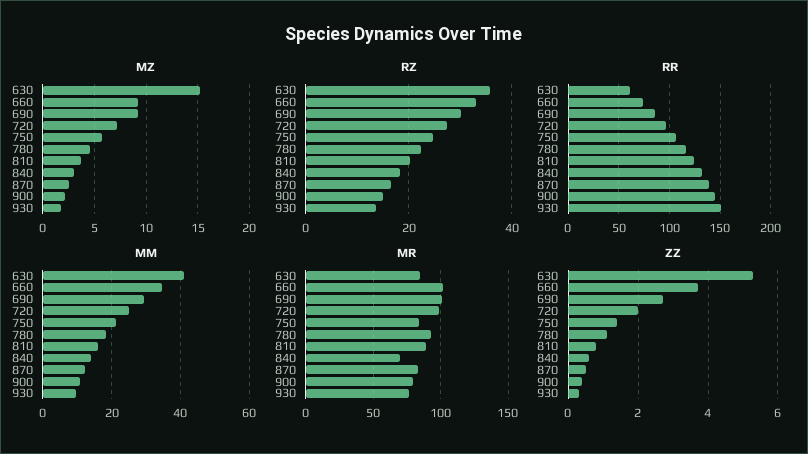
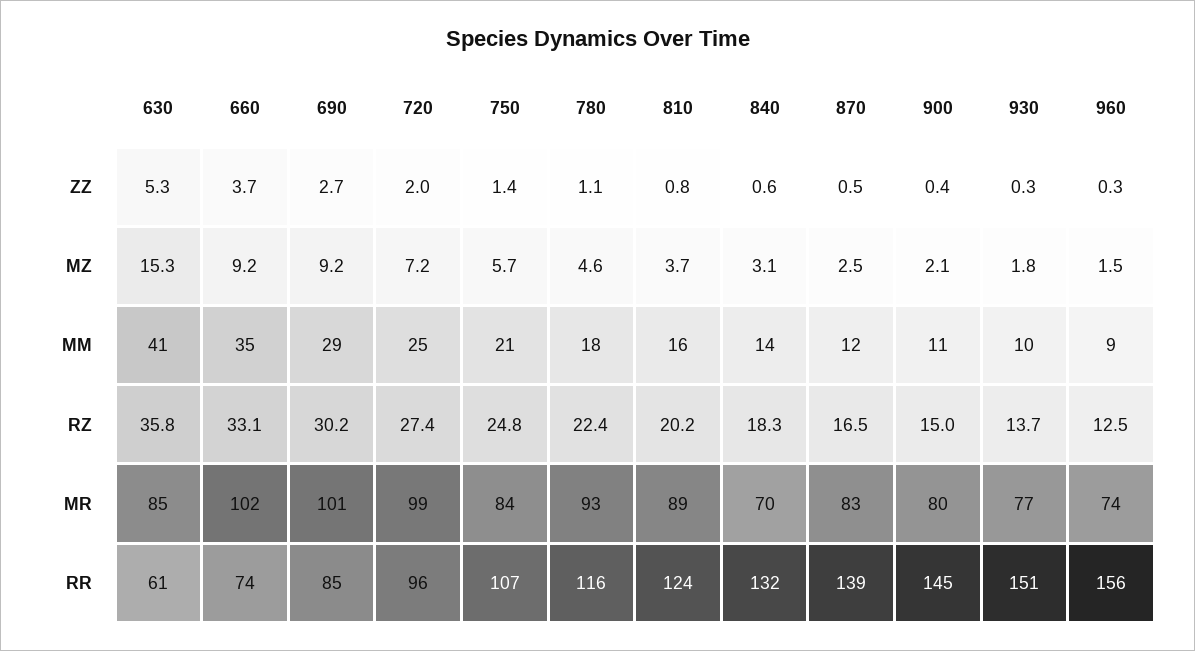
  {
    "MZ": {
      "630": 15.3,
      "660": 9.2,
      "690": 9.2,
      "720": 7.2,
      "750": 5.7,
      "780": 4.6,
      "810": 3.7,
      "840": 3.1,
      "870": 2.5,
      "900": 2.1,
-     "930": 1.8
+     "930": 1.8,
+     "960": 1.5
    },
    "RZ": {
      "630": 35.8,
      "660": 33.1,
      "690": 30.2,
      "720": 27.4,
      "750": 24.8,
      "780": 22.4,
      "810": 20.2,
      "840": 18.3,
      "870": 16.5,
      "900": 15,
-     "930": 13.7
+     "930": 13.7,
+     "960": 12.5
    },
    "RR": {
      "630": 61,
      "660": 74,
      "690": 85,
      "720": 96,
      "750": 107,
      "780": 116,
      "810": 124,
      "840": 132,
      "870": 139,
      "900": 145,
-     "930": 151
+     "930": 151,
+     "960": 156
    },
    "MM": {
      "630": 41,
      "660": 35,
      "690": 29,
      "720": 25,
      "750": 21,
      "780": 18,
      "810": 16,
      "840": 14,
      "870": 12,
      "900": 11,
-     "930": 10
+     "930": 10,
+     "960": 9
    },
    "MR": {
      "630": 85,
      "660": 102,
      "690": 101,
      "720": 99,
      "750": 84,
      "780": 93,
      "810": 89,
      "840": 70,
      "870": 83,
      "900": 80,
-     "930": 77
+     "930": 77,
+     "960": 74
    },
    "ZZ": {
      "630": 5.3,
      "660": 3.7,
      "690": 2.7,
      "720": 2,
      "750": 1.4,
      "780": 1.1,
      "810": 0.8,
      "840": 0.6,
      "870": 0.5,
      "900": 0.4,
-     "930": 0.3
+     "930": 0.3,
+     "960": 0.3
    }
  }

